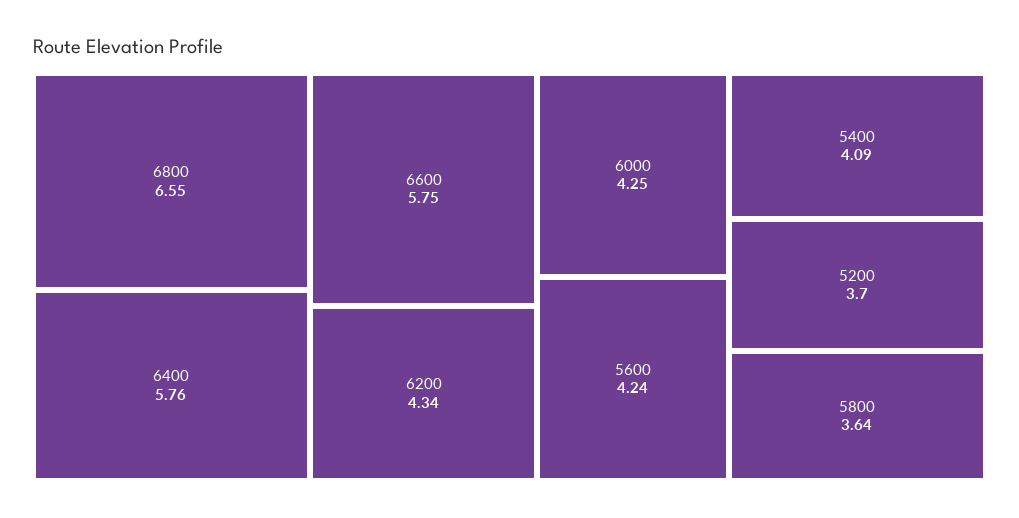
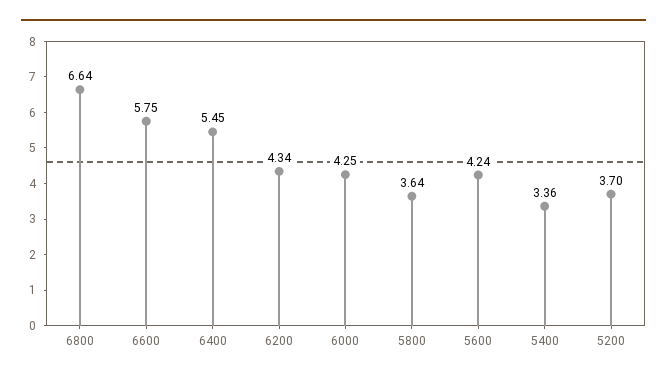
  {
-   "6800": 6.55,
+   "6800": 6.64,
-   "6400": 5.76,
+   "6400": 5.45,
    "6600": 5.75,
    "6200": 4.34,
    "6000": 4.25,
    "5600": 4.24,
-   "5400": 4.09,
+   "5400": 3.36,
    "5200": 3.7,
    "5800": 3.64
  }

